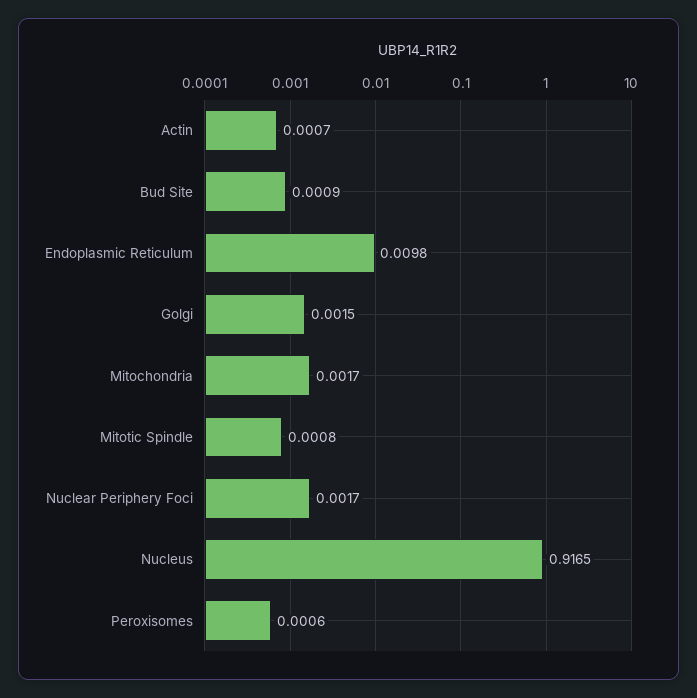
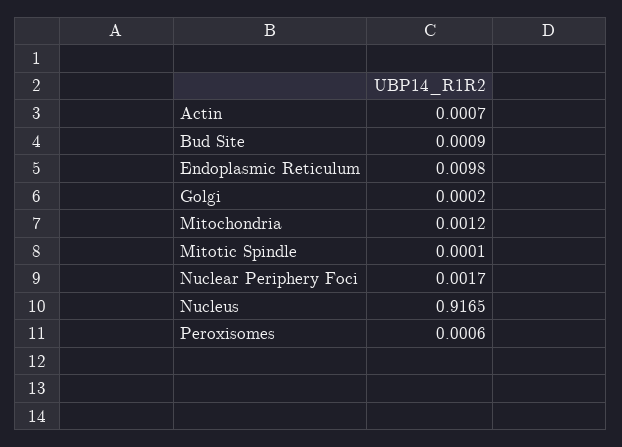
  {
    "Actin": 0.0007,
    "Bud Site": 0.0009,
    "Endoplasmic Reticulum": 0.0098,
-   "Golgi": 0.0015,
+   "Golgi": 0.0002,
-   "Mitochondria": 0.0017,
+   "Mitochondria": 0.0012,
-   "Mitotic Spindle": 0.0008,
+   "Mitotic Spindle": 0.0001,
    "Nuclear Periphery Foci": 0.0017,
    "Nucleus": 0.9165,
    "Peroxisomes": 0.0006
  }

